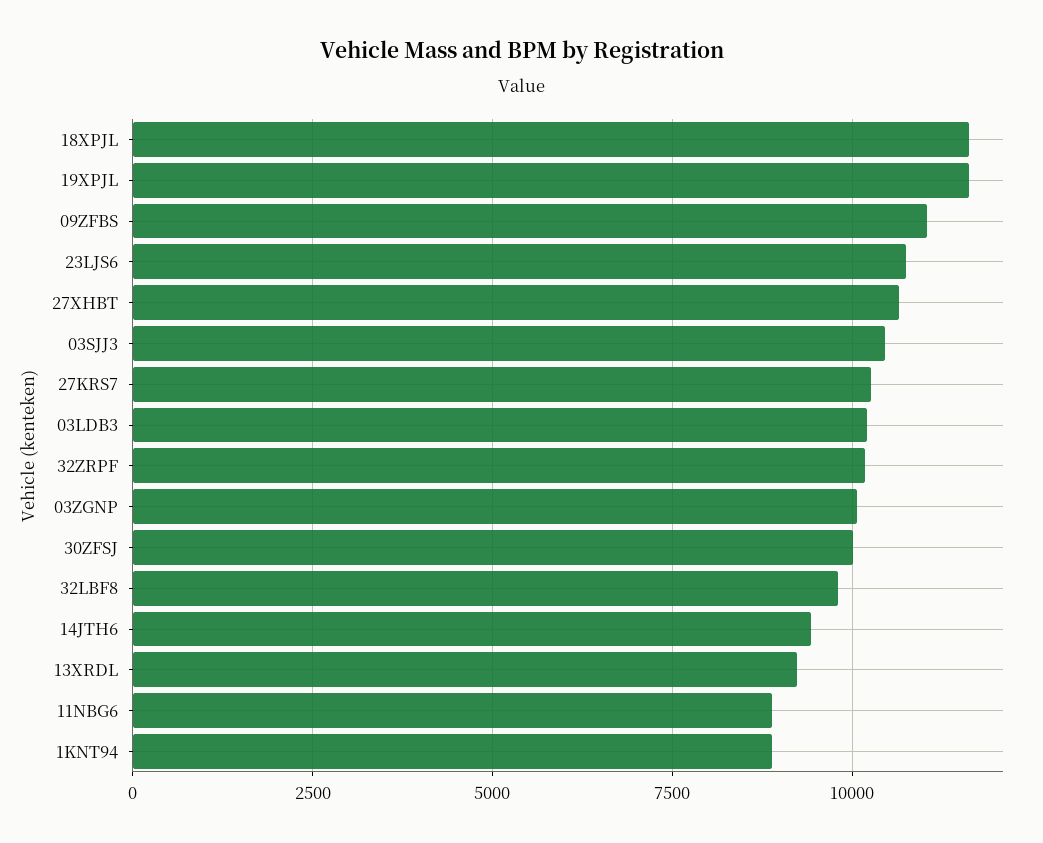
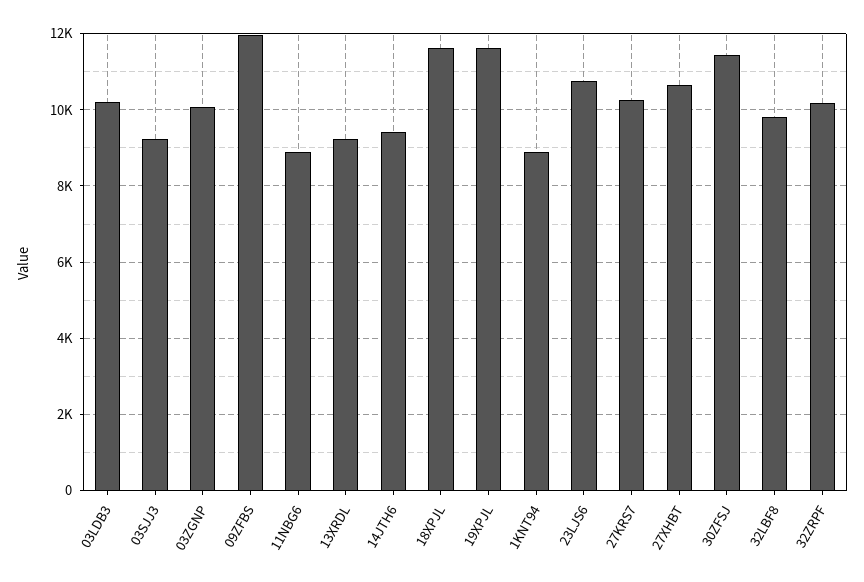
  {
    "18XPJL": 11600,
    "19XPJL": 11600,
-   "09ZFBS": 11000,
+   "09ZFBS": 12000,
    "23LJS6": 10800,
    "27XHBT": 10600,
-   "03SJJ3": 10500,
+   "03SJJ3": 9200,
    "27KRS7": 10200,
    "03LDB3": 10200,
    "32ZRPF": 10200,
    "03ZGNP": 10000,
-   "30ZFSJ": 10000,
+   "30ZFSJ": 11400,
    "32LBF8": 9800,
    "14JTH6": 9400,
    "13XRDL": 9200,
    "11NBG6": 8800,
    "1KNT94": 8800
  }

